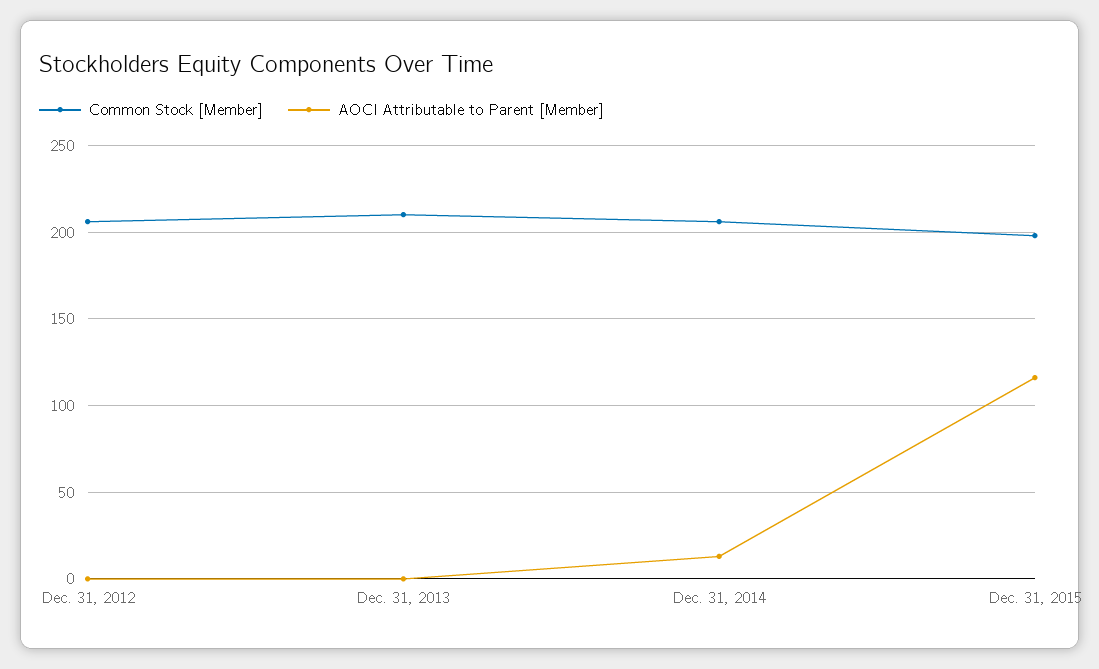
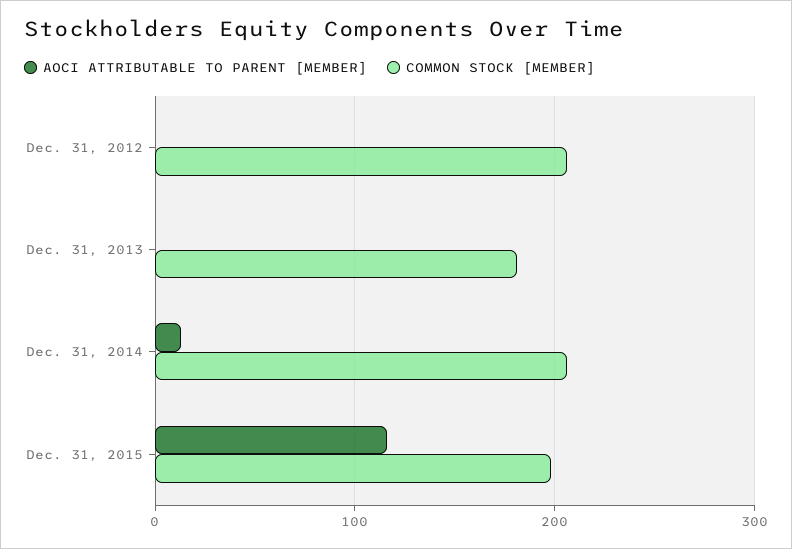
  {
    "Common Stock [Member]": {
      "Dec. 31, 2012": 205,
-     "Dec. 31, 2013": 210,
+     "Dec. 31, 2013": 180,
      "Dec. 31, 2014": 205,
      "Dec. 31, 2015": 200
    },
    "AOCI Attributable to Parent [Member]": {
      "Dec. 31, 2012": 0,
      "Dec. 31, 2013": 0,
      "Dec. 31, 2014": 15,
      "Dec. 31, 2015": 115
    }
  }

